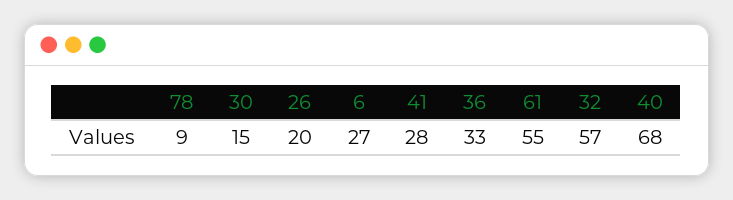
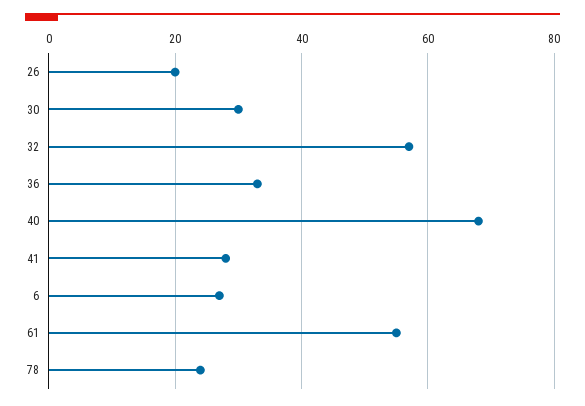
  {
-   "78": 9,
+   "78": 25,
-   "30": 15,
+   "30": 30,
    "26": 20,
    "6": 27,
    "41": 28,
    "36": 33,
    "61": 55,
    "32": 57,
    "40": 68
  }

